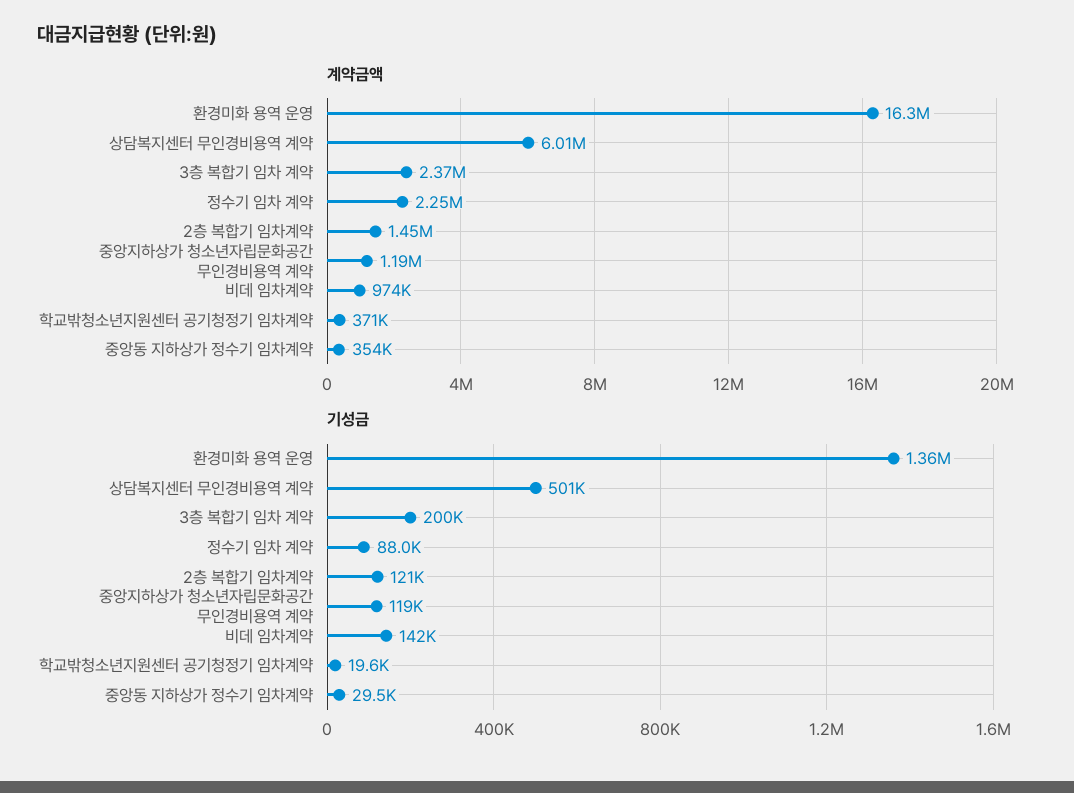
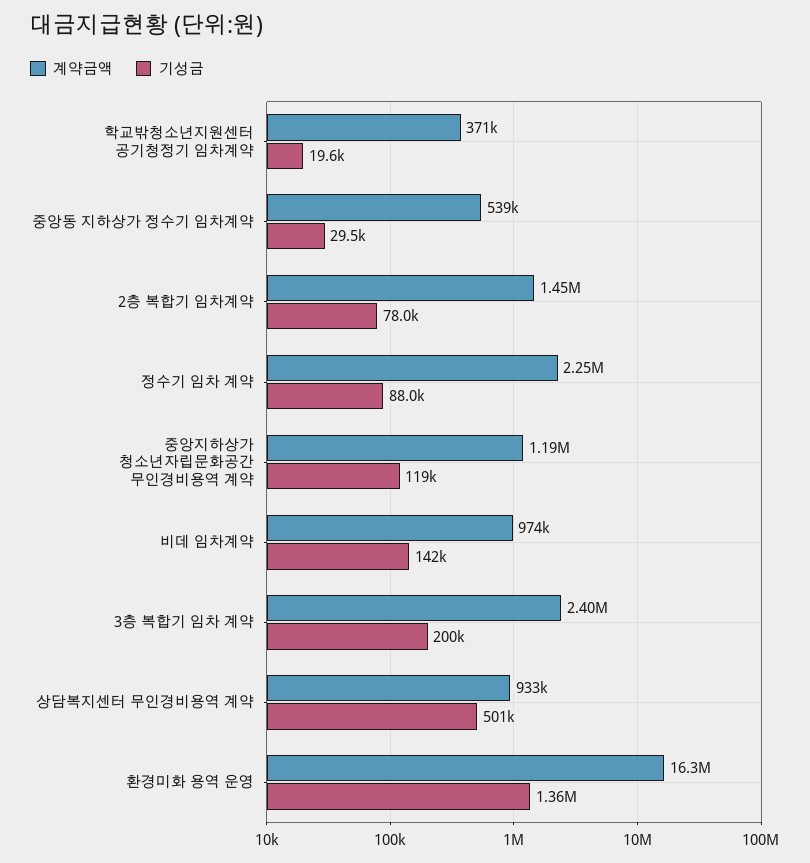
  {
    "계약금액": {
      "환경미화 용역 운영": 16300000,
-     "상담복지센터 무인경비용역 계약": 6010000,
+     "상담복지센터 무인경비용역 계약": 933000,
-     "3층 복합기 임차 계약": 2370000,
+     "3층 복합기 임차 계약": 2400000,
      "정수기 임차 계약": 2250000,
      "2층 복합기 임차계약": 1450000,
      "중앙지하상가 청소년자립문화공간 무인경비용역 계약": 1190000,
      "비데 임차계약": 974000,
      "학교밖청소년지원센터 공기청정기 임차계약": 371000,
-     "중앙동 지하상가 정수기 임차계약": 354000
+     "중앙동 지하상가 정수기 임차계약": 539000
    },
    "기성금": {
      "환경미화 용역 운영": 1360000,
      "상담복지센터 무인경비용역 계약": 501000,
      "3층 복합기 임차 계약": 200000,
      "정수기 임차 계약": 88000,
-     "2층 복합기 임차계약": 121000,
+     "2층 복합기 임차계약": 78000,
      "중앙지하상가 청소년자립문화공간 무인경비용역 계약": 119000,
      "비데 임차계약": 142000,
      "학교밖청소년지원센터 공기청정기 임차계약": 19600,
      "중앙동 지하상가 정수기 임차계약": 29500
    }
  }

